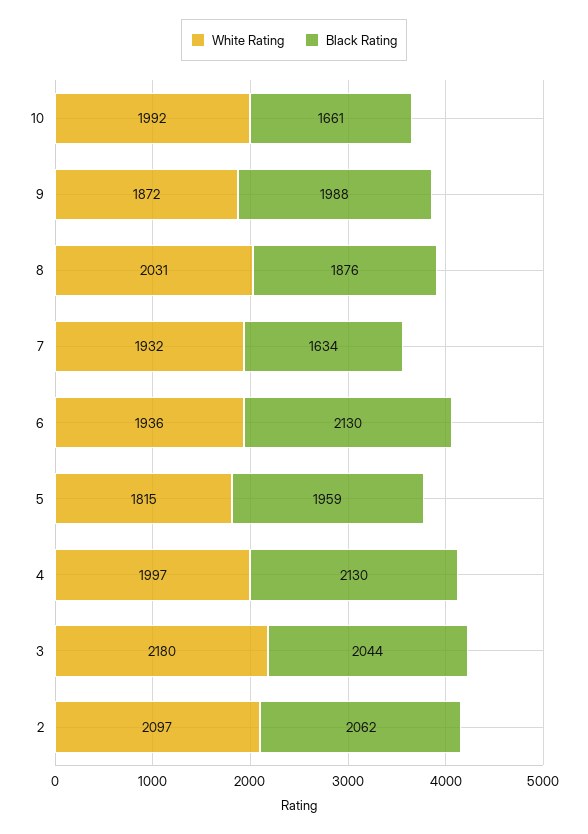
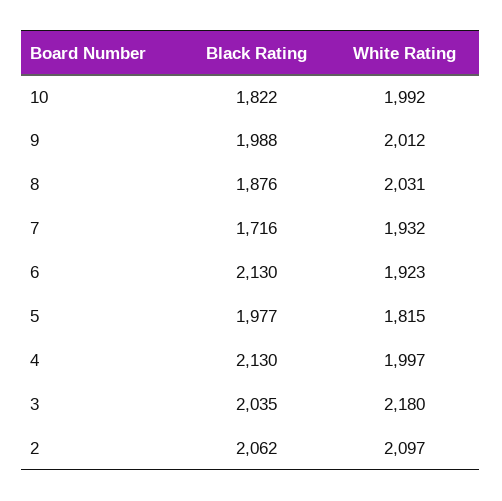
  {
    "White Rating": {
      "10": 1992,
-     "9": 1872,
+     "9": 2012,
      "8": 2031,
      "7": 1932,
-     "6": 1936,
+     "6": 1923,
      "5": 1815,
      "4": 1997,
      "3": 2180,
      "2": 2097
    },
    "Black Rating": {
-     "10": 1661,
+     "10": 1822,
      "9": 1988,
      "8": 1876,
-     "7": 1634,
+     "7": 1716,
      "6": 2130,
-     "5": 1959,
+     "5": 1977,
      "4": 2130,
-     "3": 2044,
+     "3": 2035,
      "2": 2062
    }
  }

